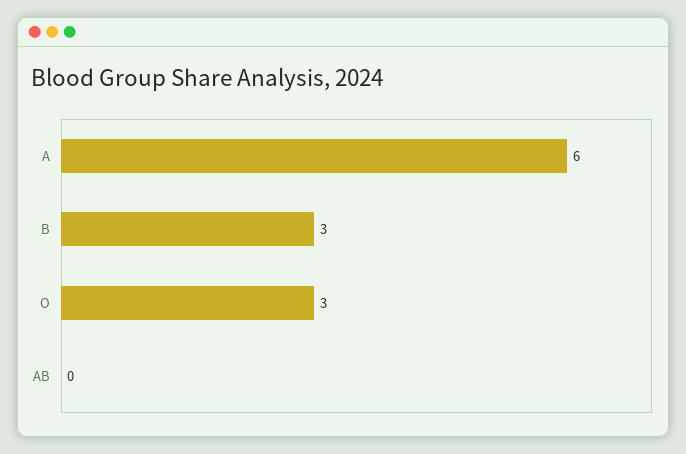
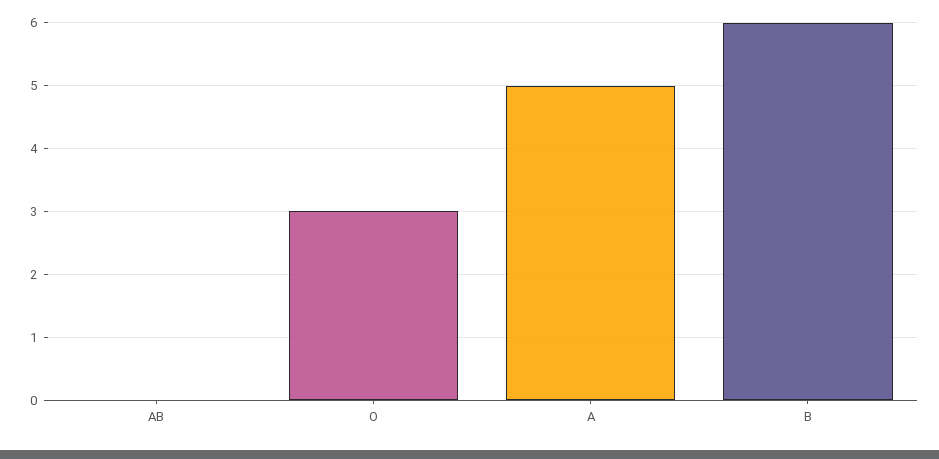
  {
-   "A": 6,
+   "A": 5,
-   "B": 3,
+   "B": 6,
    "O": 3,
    "AB": 0
  }

